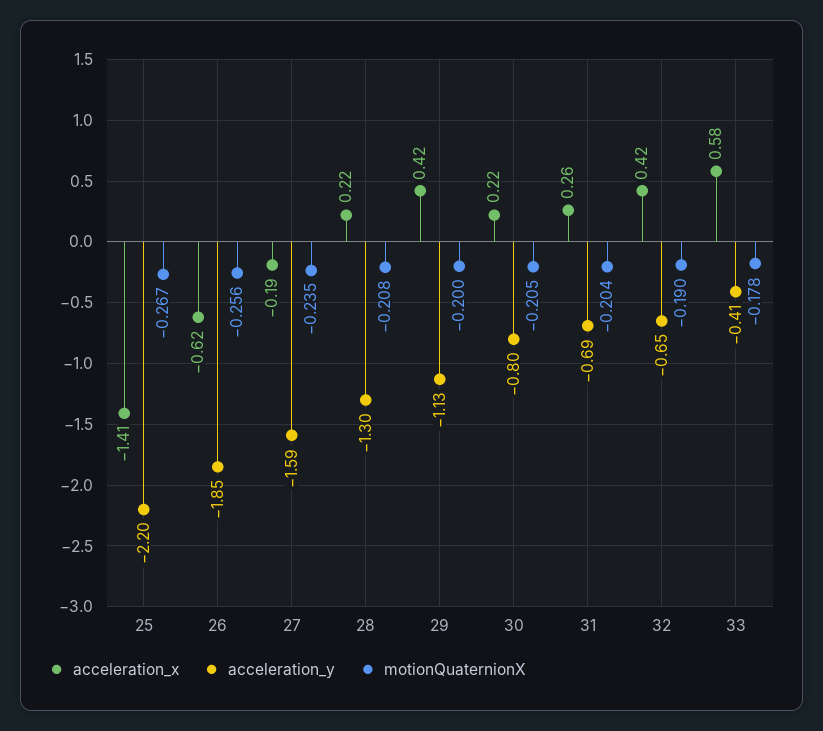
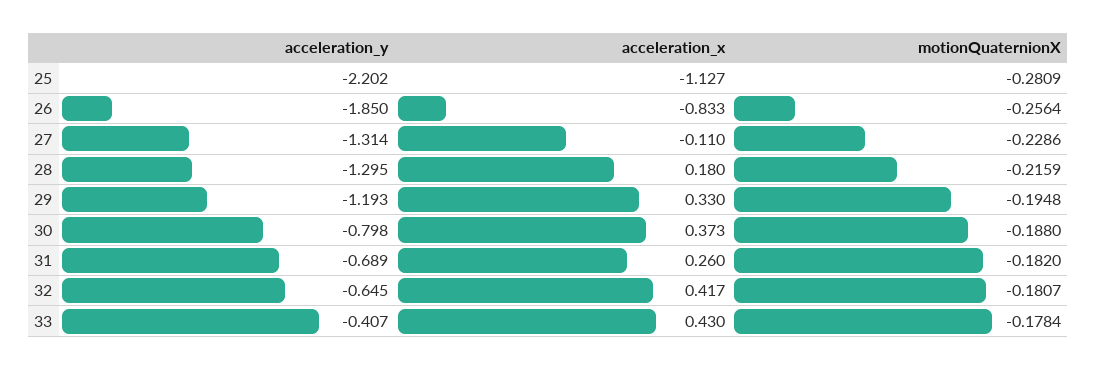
  {
    "acceleration_x": {
-     "25": -1.41,
+     "25": -1.127,
-     "26": -0.62,
+     "26": -0.833,
-     "27": -0.19,
+     "27": -0.11,
-     "28": 0.22,
+     "28": 0.18,
-     "29": 0.42,
+     "29": 0.33,
-     "30": 0.22,
+     "30": 0.373,
      "31": 0.26,
      "32": 0.417,
-     "33": 0.58
+     "33": 0.43
    },
    "acceleration_y": {
      "25": -2.202,
      "26": -1.85,
-     "27": -1.59,
+     "27": -1.314,
      "28": -1.295,
-     "29": -1.13,
+     "29": -1.193,
      "30": -0.798,
      "31": -0.689,
      "32": -0.645,
      "33": -0.407
    },
    "motionQuaternionX": {
-     "25": -0.267,
+     "25": -0.2809,
      "26": -0.2564,
-     "27": -0.235,
+     "27": -0.2286,
-     "28": -0.208,
+     "28": -0.2159,
-     "29": -0.2,
+     "29": -0.1948,
-     "30": -0.205,
+     "30": -0.188,
-     "31": -0.204,
+     "31": -0.182,
-     "32": -0.19,
+     "32": -0.1807,
      "33": -0.1784
    }
  }

